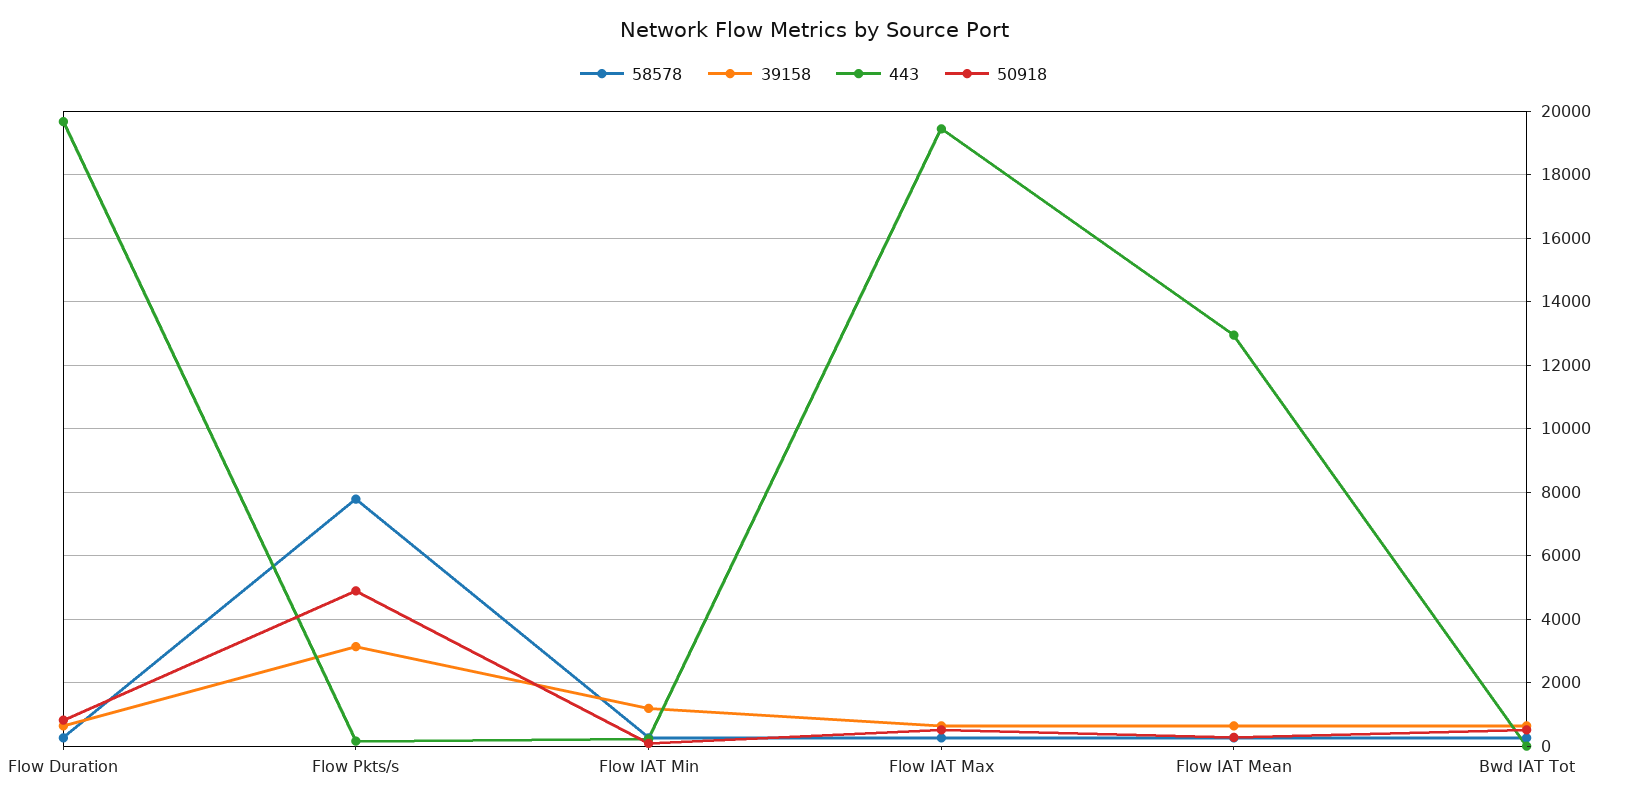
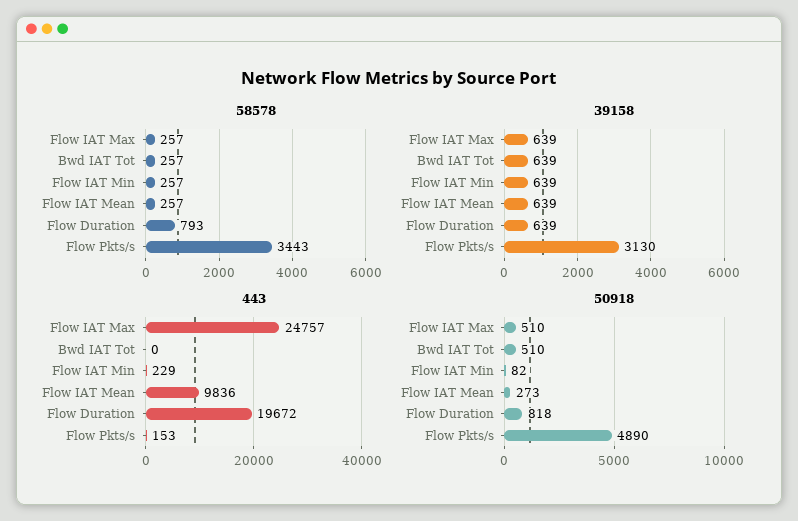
  {
    "58578": {
-     "Flow Duration": 200,
+     "Flow Duration": 793,
-     "Flow Pkts/s": 7800,
+     "Flow Pkts/s": 3443,
      "Flow IAT Min": 257,
      "Flow IAT Max": 257,
      "Flow IAT Mean": 257,
      "Bwd IAT Tot": 257
    },
    "39158": {
      "Flow Duration": 639,
      "Flow Pkts/s": 3130,
-     "Flow IAT Min": 1200,
+     "Flow IAT Min": 639,
      "Flow IAT Max": 639,
      "Flow IAT Mean": 639,
      "Bwd IAT Tot": 639
    },
    "443": {
      "Flow Duration": 19672,
      "Flow Pkts/s": 153,
      "Flow IAT Min": 229,
-     "Flow IAT Max": 19400,
+     "Flow IAT Max": 24757,
-     "Flow IAT Mean": 13000,
+     "Flow IAT Mean": 9836,
      "Bwd IAT Tot": 0
    },
    "50918": {
      "Flow Duration": 818,
      "Flow Pkts/s": 4890,
      "Flow IAT Min": 82,
      "Flow IAT Max": 510,
      "Flow IAT Mean": 273,
      "Bwd IAT Tot": 510
    }
  }

